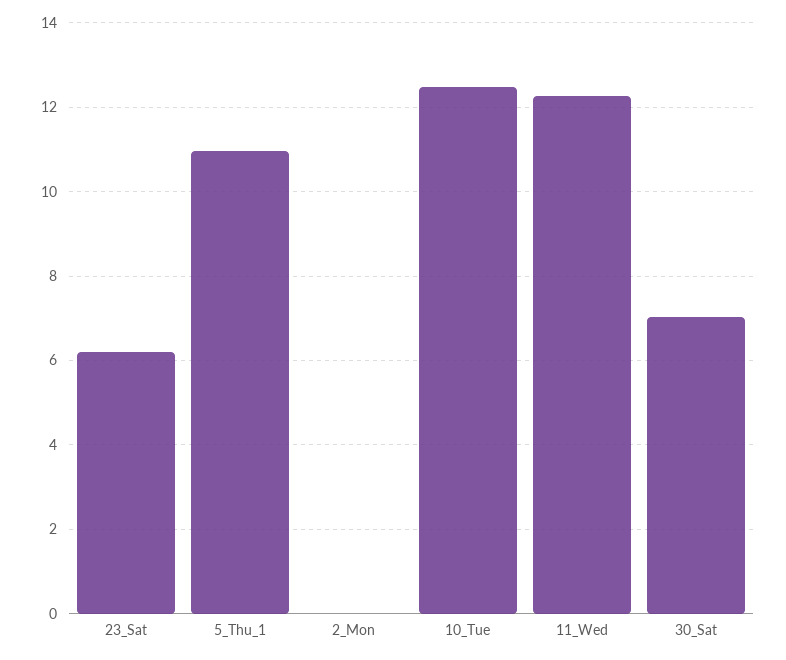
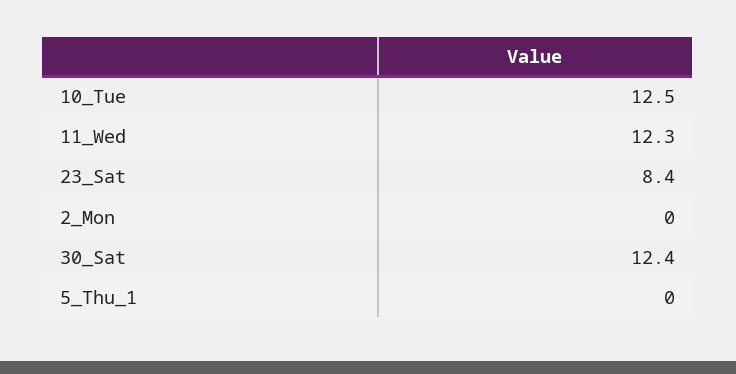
  {
-   "23_Sat": 6.2,
+   "23_Sat": 8.4,
-   "5_Thu_1": 11,
+   "5_Thu_1": 0,
    "2_Mon": 0,
    "10_Tue": 12.5,
    "11_Wed": 12.3,
-   "30_Sat": 7
+   "30_Sat": 12.4
  }

